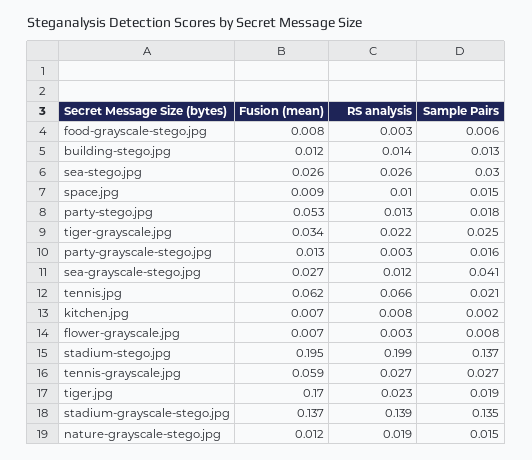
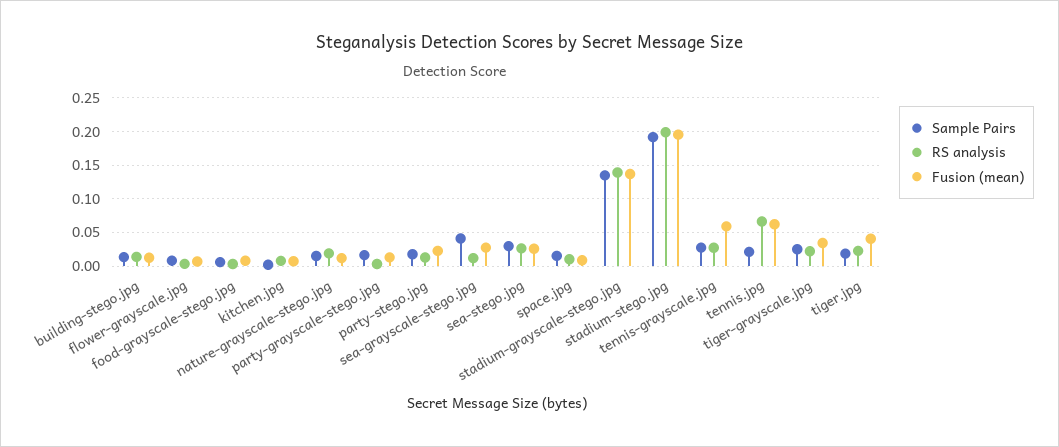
  {
    "Fusion (mean)": {
      "food-grayscale-stego.jpg": 0.008,
      "building-stego.jpg": 0.012,
      "sea-stego.jpg": 0.026,
      "space.jpg": 0.009,
-     "party-stego.jpg": 0.053,
+     "party-stego.jpg": 0.02,
      "tiger-grayscale.jpg": 0.034,
      "party-grayscale-stego.jpg": 0.013,
      "sea-grayscale-stego.jpg": 0.027,
      "tennis.jpg": 0.062,
      "kitchen.jpg": 0.007,
      "flower-grayscale.jpg": 0.007,
      "stadium-stego.jpg": 0.195,
      "tennis-grayscale.jpg": 0.059,
-     "tiger.jpg": 0.17,
+     "tiger.jpg": 0.04,
      "stadium-grayscale-stego.jpg": 0.137,
      "nature-grayscale-stego.jpg": 0.012
    },
    "RS analysis": {
      "food-grayscale-stego.jpg": 0.003,
      "building-stego.jpg": 0.014,
      "sea-stego.jpg": 0.026,
      "space.jpg": 0.01,
      "party-stego.jpg": 0.013,
      "tiger-grayscale.jpg": 0.022,
      "party-grayscale-stego.jpg": 0.003,
      "sea-grayscale-stego.jpg": 0.012,
      "tennis.jpg": 0.066,
      "kitchen.jpg": 0.008,
      "flower-grayscale.jpg": 0.003,
      "stadium-stego.jpg": 0.199,
      "tennis-grayscale.jpg": 0.027,
      "tiger.jpg": 0.023,
      "stadium-grayscale-stego.jpg": 0.139,
      "nature-grayscale-stego.jpg": 0.019
    },
    "Sample Pairs": {
      "food-grayscale-stego.jpg": 0.006,
      "building-stego.jpg": 0.013,
      "sea-stego.jpg": 0.03,
      "space.jpg": 0.015,
      "party-stego.jpg": 0.018,
      "tiger-grayscale.jpg": 0.025,
      "party-grayscale-stego.jpg": 0.016,
      "sea-grayscale-stego.jpg": 0.041,
      "tennis.jpg": 0.021,
      "kitchen.jpg": 0.002,
      "flower-grayscale.jpg": 0.008,
-     "stadium-stego.jpg": 0.137,
+     "stadium-stego.jpg": 0.19,
      "tennis-grayscale.jpg": 0.027,
      "tiger.jpg": 0.019,
      "stadium-grayscale-stego.jpg": 0.135,
      "nature-grayscale-stego.jpg": 0.015
    }
  }

